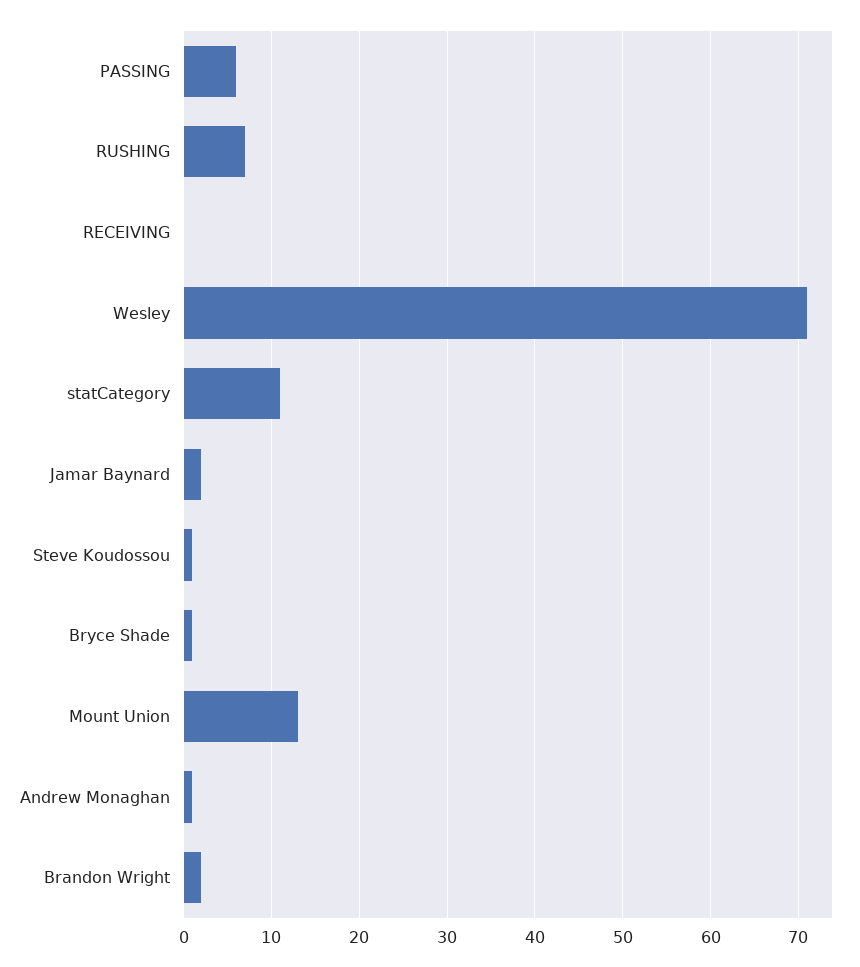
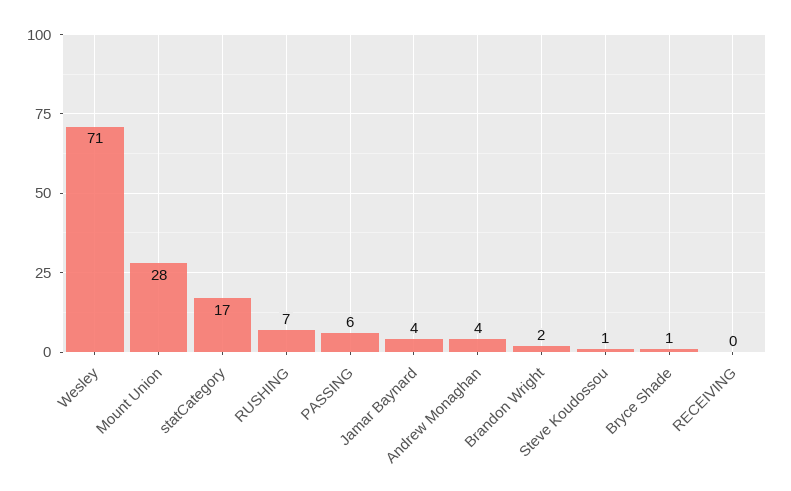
  {
    "PASSING": 6,
    "RUSHING": 7,
    "RECEIVING": 0,
    "Wesley": 71,
-   "statCategory": 11,
+   "statCategory": 17,
-   "Jamar Baynard": 2,
+   "Jamar Baynard": 4,
    "Steve Koudossou": 1,
    "Bryce Shade": 1,
-   "Mount Union": 13,
+   "Mount Union": 28,
-   "Andrew Monaghan": 1,
+   "Andrew Monaghan": 4,
    "Brandon Wright": 2
  }

